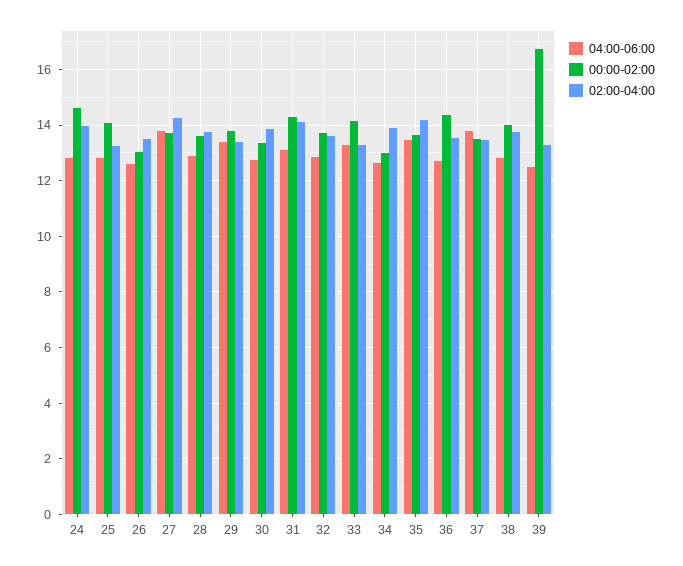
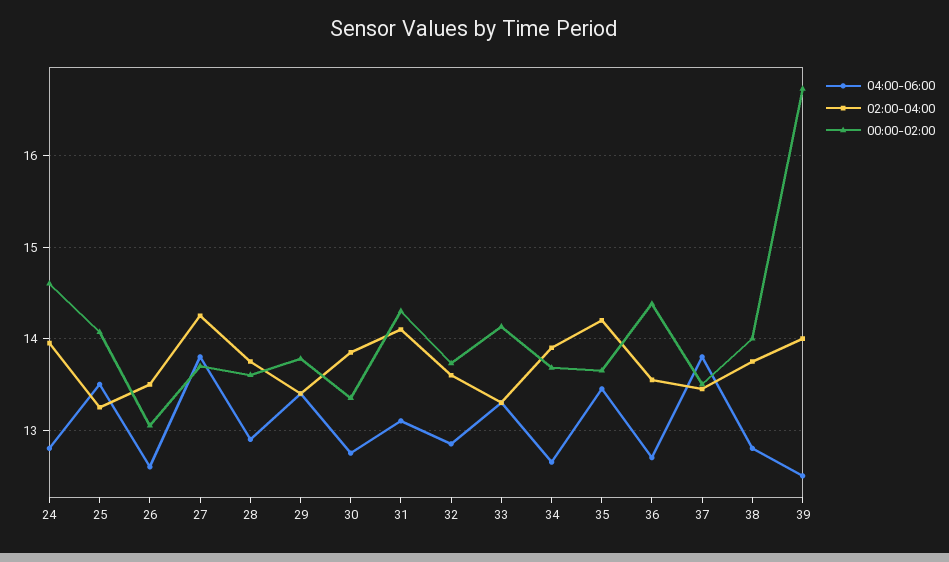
  {
    "04:00-06:00": {
      "24": 12.8,
-     "25": 12.75,
+     "25": 13.5,
      "26": 12.6,
      "27": 13.8,
      "28": 12.9,
      "29": 13.4,
      "30": 12.8,
      "31": 13.1,
      "32": 12.9,
      "33": 13.3,
      "34": 12.7,
      "35": 13.5,
      "36": 12.7,
      "37": 13.8,
      "38": 12.8,
      "39": 12.5
    },
    "00:00-02:00": {
      "24": 14.6,
      "25": 14.1,
      "26": 13.1,
      "27": 13.7,
      "28": 13.6,
      "29": 13.8,
      "30": 13.4,
      "31": 14.3,
      "32": 13.7,
      "33": 14.1,
-     "34": 13,
+     "34": 13.7,
      "35": 13.7,
      "36": 14.4,
      "37": 13.5,
      "38": 14,
      "39": 16.7
    },
    "02:00-04:00": {
      "24": 14,
      "25": 13.3,
      "26": 13.5,
      "27": 14.3,
      "28": 13.8,
      "29": 13.4,
      "30": 13.9,
      "31": 14.1,
      "32": 13.6,
      "33": 13.3,
      "34": 13.9,
      "35": 14.2,
      "36": 13.6,
      "37": 13.5,
      "38": 13.8,
-     "39": 13.25
+     "39": 14
    }
  }

